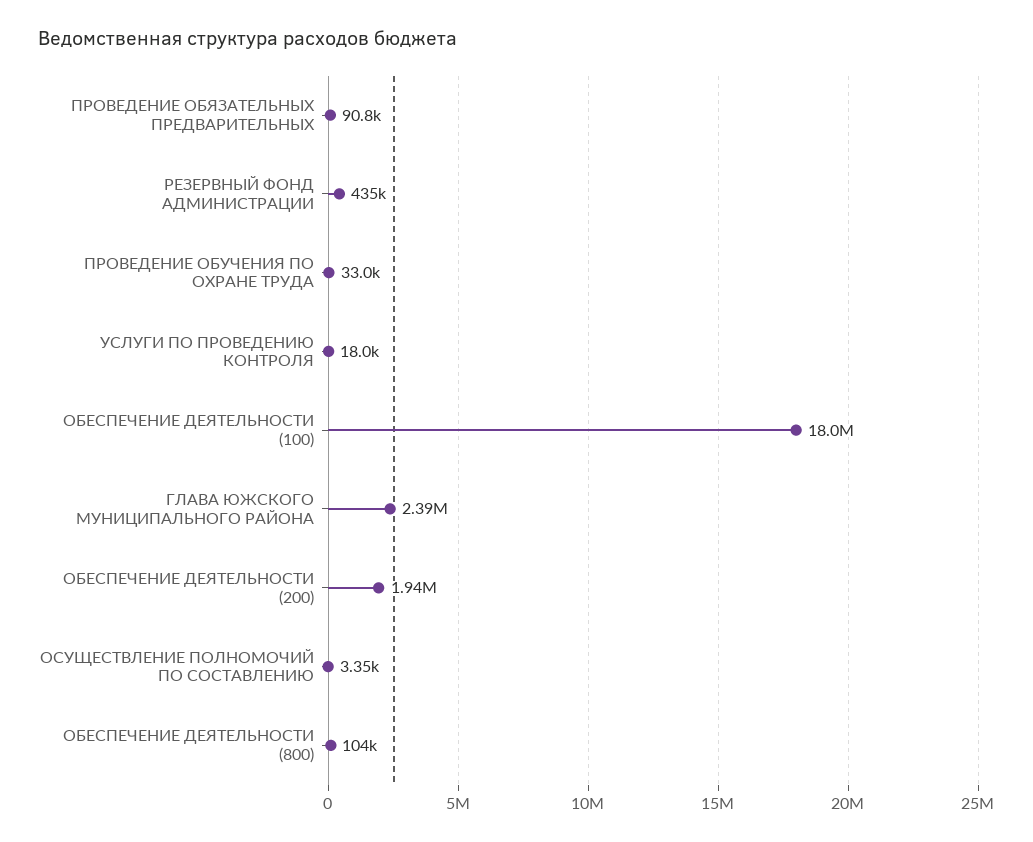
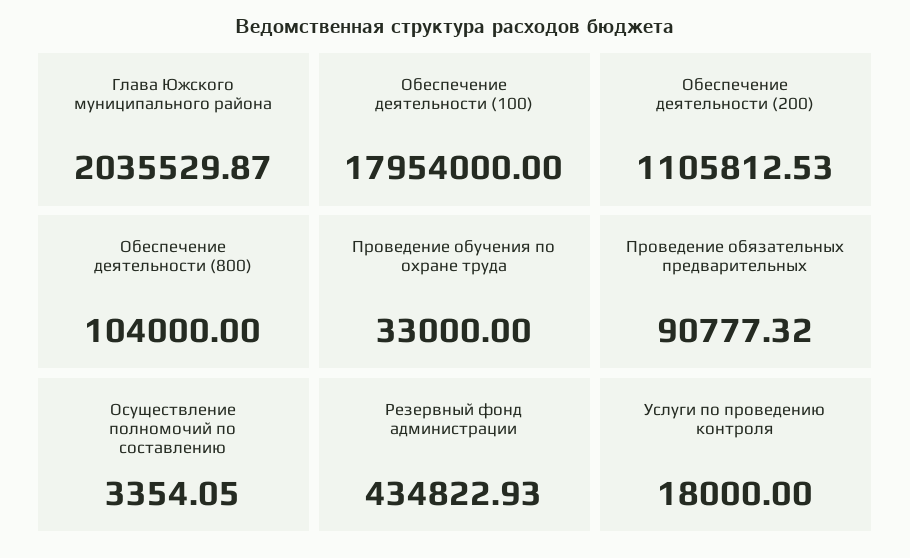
  {
    "ПРОВЕДЕНИЕ ОБЯЗАТЕЛЬНЫХ ПРЕДВАРИТЕЛЬНЫХ": 90777.32,
    "РЕЗЕРВНЫЙ ФОНД АДМИНИСТРАЦИИ": 434822.93,
    "ПРОВЕДЕНИЕ ОБУЧЕНИЯ ПО ОХРАНЕ ТРУДА": 33000,
    "УСЛУГИ ПО ПРОВЕДЕНИЮ КОНТРОЛЯ": 18000,
    "ОБЕСПЕЧЕНИЕ ДЕЯТЕЛЬНОСТИ (100)": 17954000,
-   "ГЛАВА ЮЖСКОГО МУНИЦИПАЛЬНОГО РАЙОНА": 2390000,
+   "ГЛАВА ЮЖСКОГО МУНИЦИПАЛЬНОГО РАЙОНА": 2035529.87,
-   "ОБЕСПЕЧЕНИЕ ДЕЯТЕЛЬНОСТИ (200)": 1940000,
+   "ОБЕСПЕЧЕНИЕ ДЕЯТЕЛЬНОСТИ (200)": 1105812.53,
    "ОСУЩЕСТВЛЕНИЕ ПОЛНОМОЧИЙ ПО СОСТАВЛЕНИЮ": 3354.05,
    "ОБЕСПЕЧЕНИЕ ДЕЯТЕЛЬНОСТИ (800)": 104000
  }

